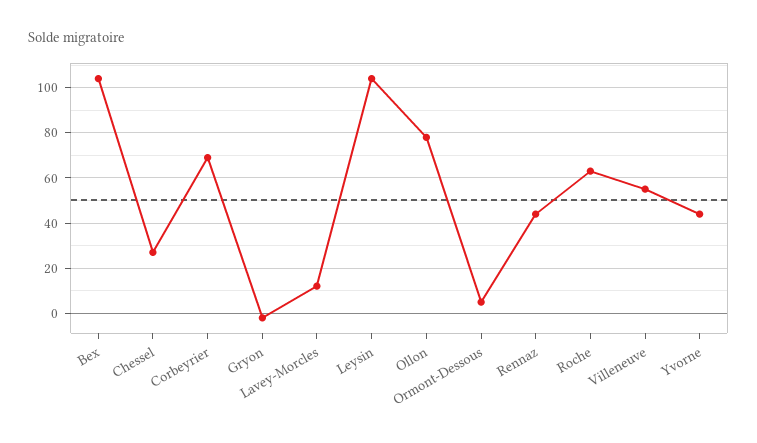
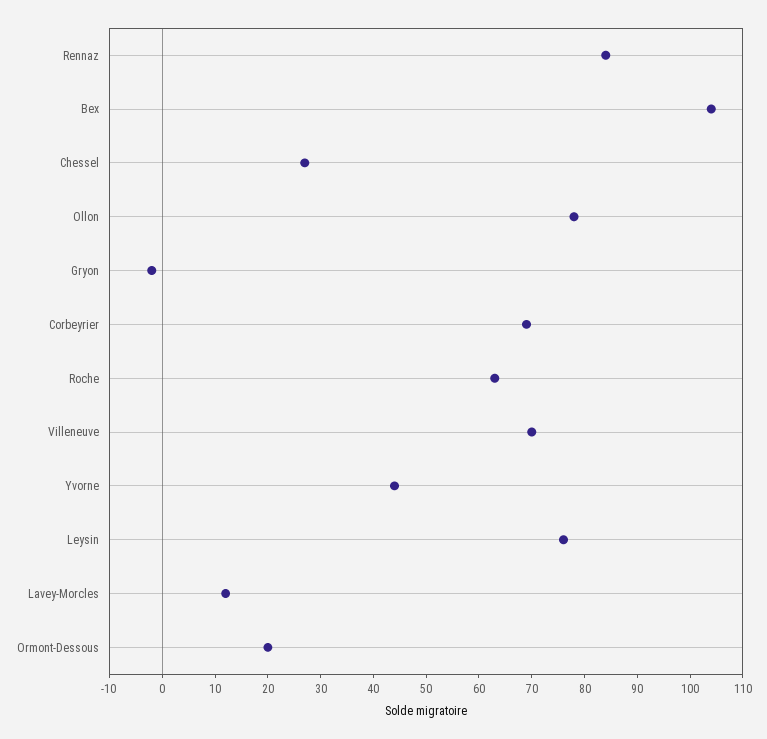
  {
    "Bex": 105,
    "Chessel": 25,
    "Corbeyrier": 70,
    "Gryon": 0,
    "Lavey-Morcles": 10,
-   "Leysin": 105,
+   "Leysin": 75,
    "Ollon": 80,
-   "Ormont-Dessous": 5,
+   "Ormont-Dessous": 20,
-   "Rennaz": 45,
+   "Rennaz": 85,
    "Roche": 65,
-   "Villeneuve": 55,
+   "Villeneuve": 70,
    "Yvorne": 45
  }

